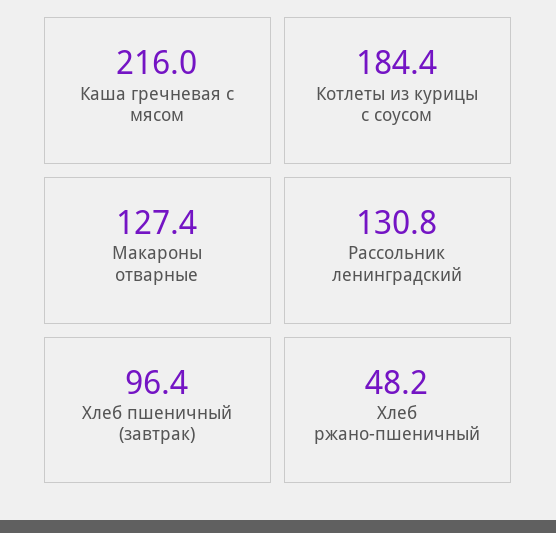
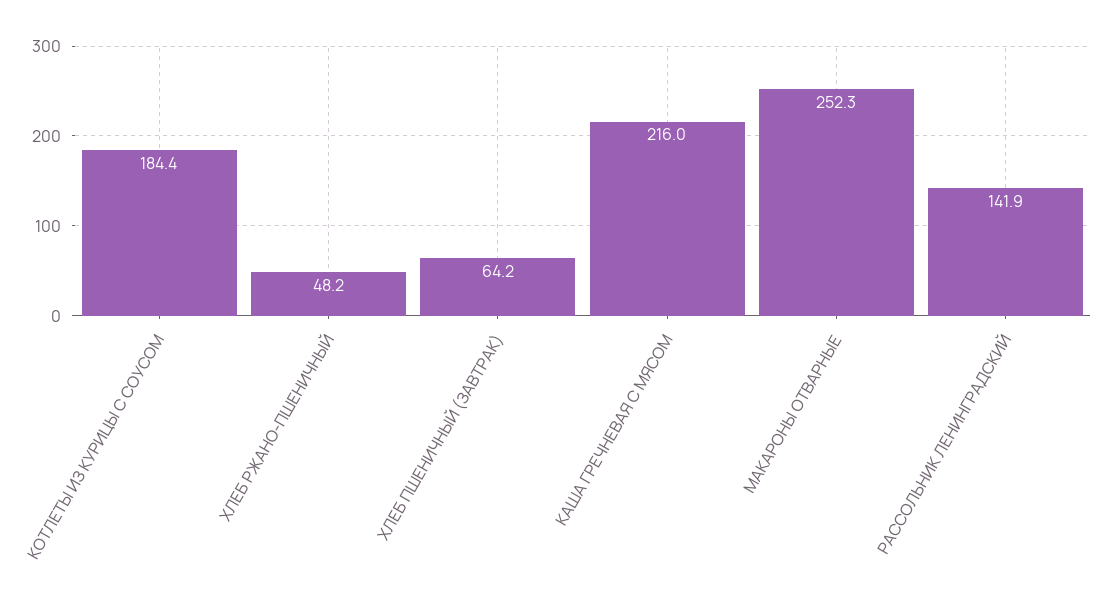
  {
    "Каша гречневая с мясом": 216,
    "Котлеты из курицы с соусом": 184.4,
-   "Макароны отварные": 127.4,
+   "Макароны отварные": 252.3,
-   "Рассольник ленинградский": 130.8,
+   "Рассольник ленинградский": 141.9,
-   "Хлеб пшеничный (завтрак)": 96.4,
+   "Хлеб пшеничный (завтрак)": 64.2,
    "Хлеб ржано-пшеничный": 48.2
  }

